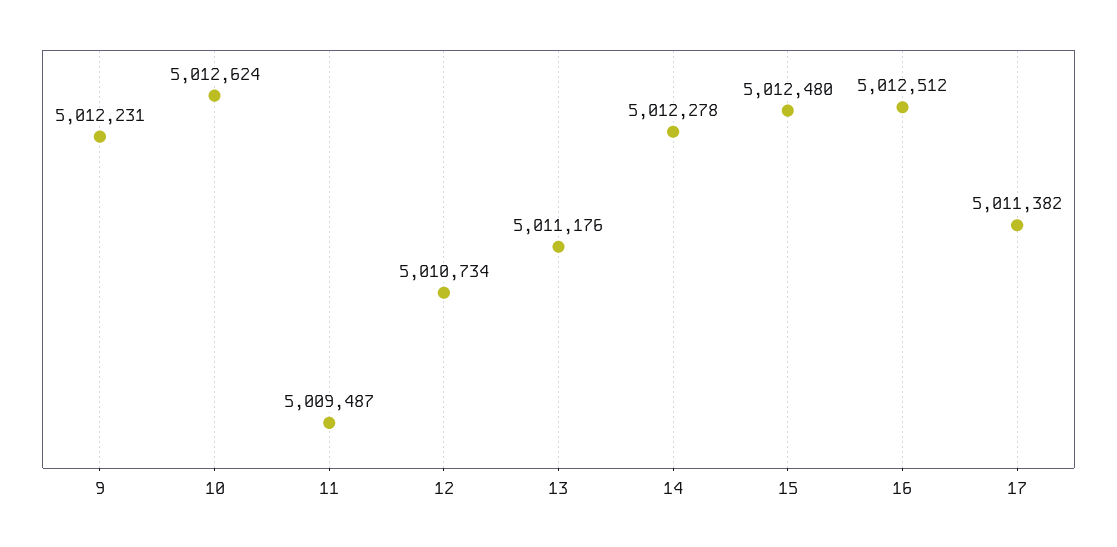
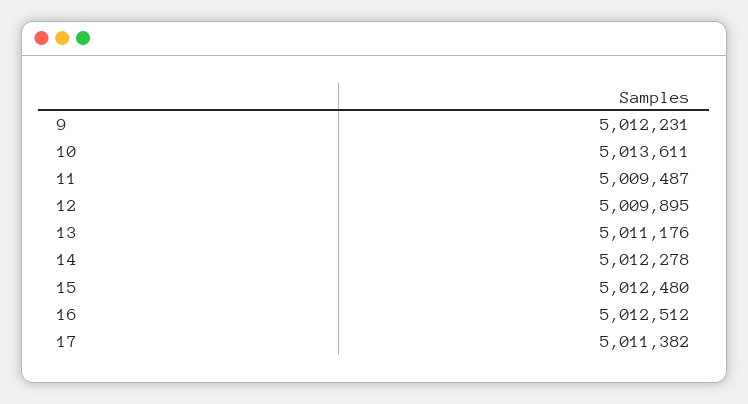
  {
    "9": 5012231,
-   "10": 5012624,
+   "10": 5013611,
    "11": 5009487,
-   "12": 5010734,
+   "12": 5009895,
    "13": 5011176,
    "14": 5012278,
    "15": 5012480,
    "16": 5012512,
    "17": 5011382
  }

